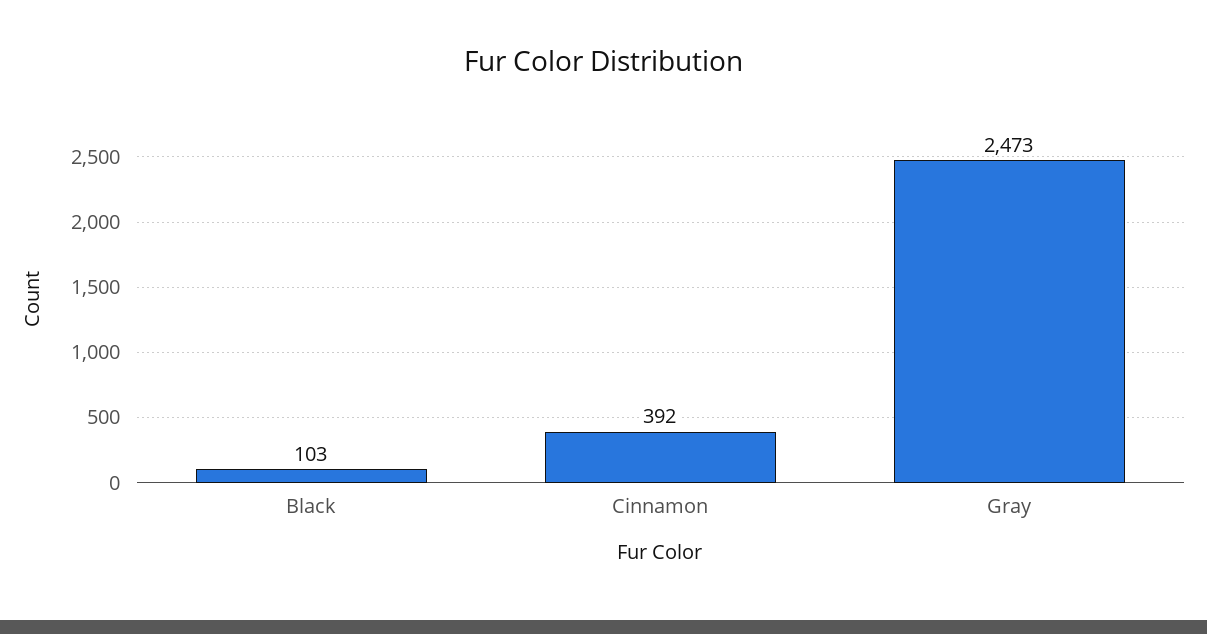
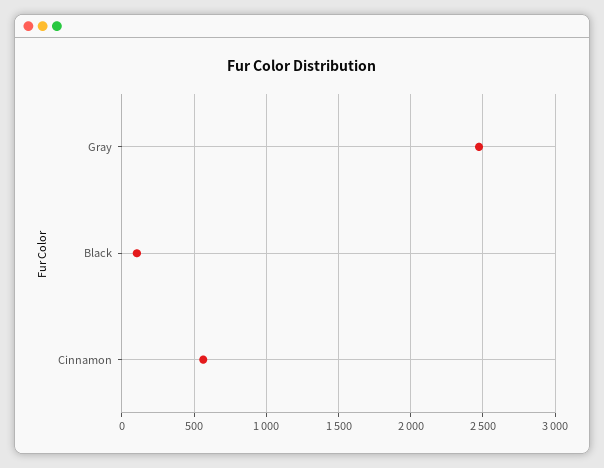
  {
    "Black": 103,
-   "Cinnamon": 392,
+   "Cinnamon": 550,
    "Gray": 2473
  }

